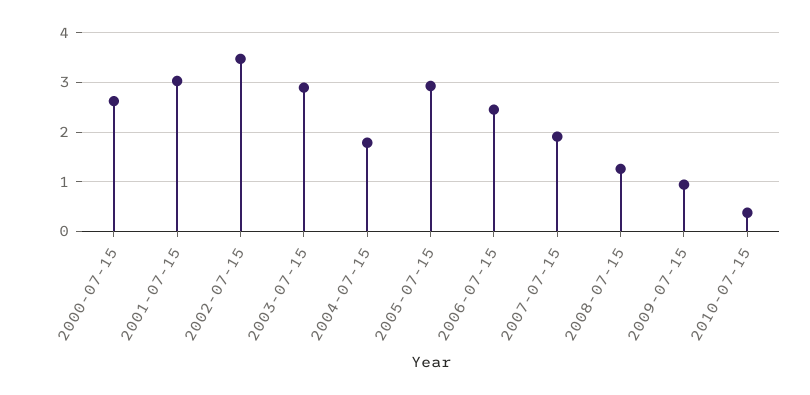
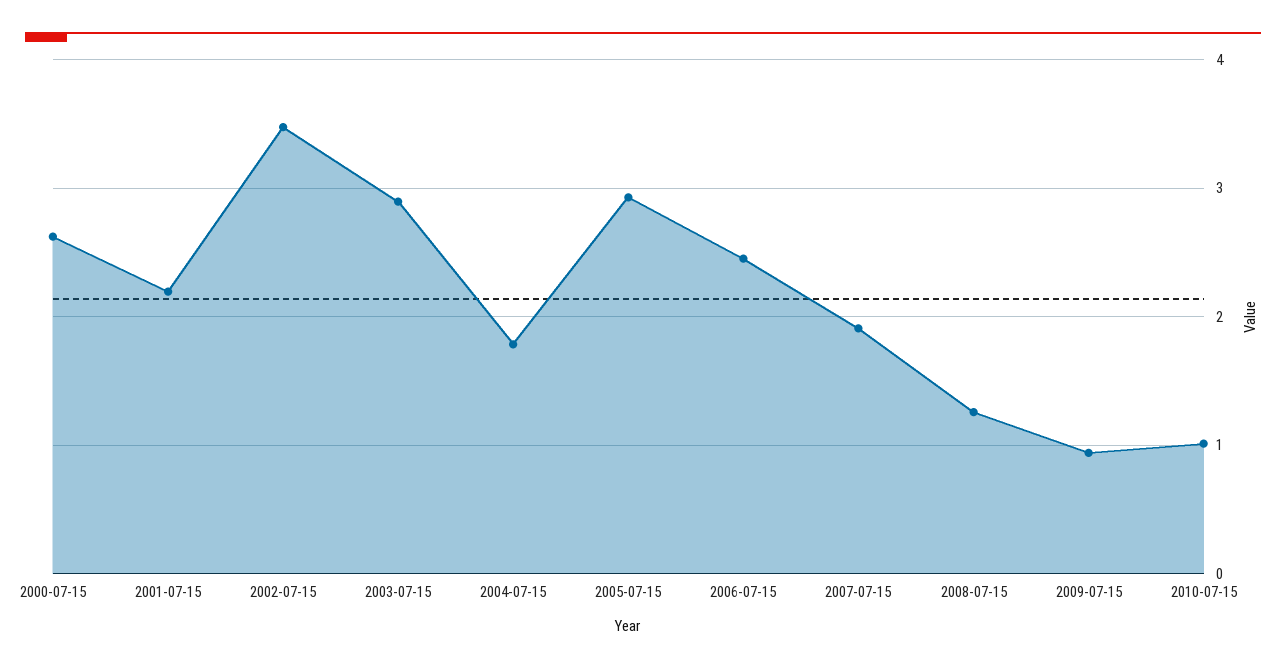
  {
    "2000-07-15": 2.6,
-   "2001-07-15": 3,
+   "2001-07-15": 2.2,
    "2002-07-15": 3.5,
    "2003-07-15": 2.9,
    "2004-07-15": 1.8,
    "2005-07-15": 2.9,
    "2006-07-15": 2.5,
    "2007-07-15": 1.9,
    "2008-07-15": 1.3,
    "2009-07-15": 0.9,
-   "2010-07-15": 0.4
+   "2010-07-15": 1
  }

